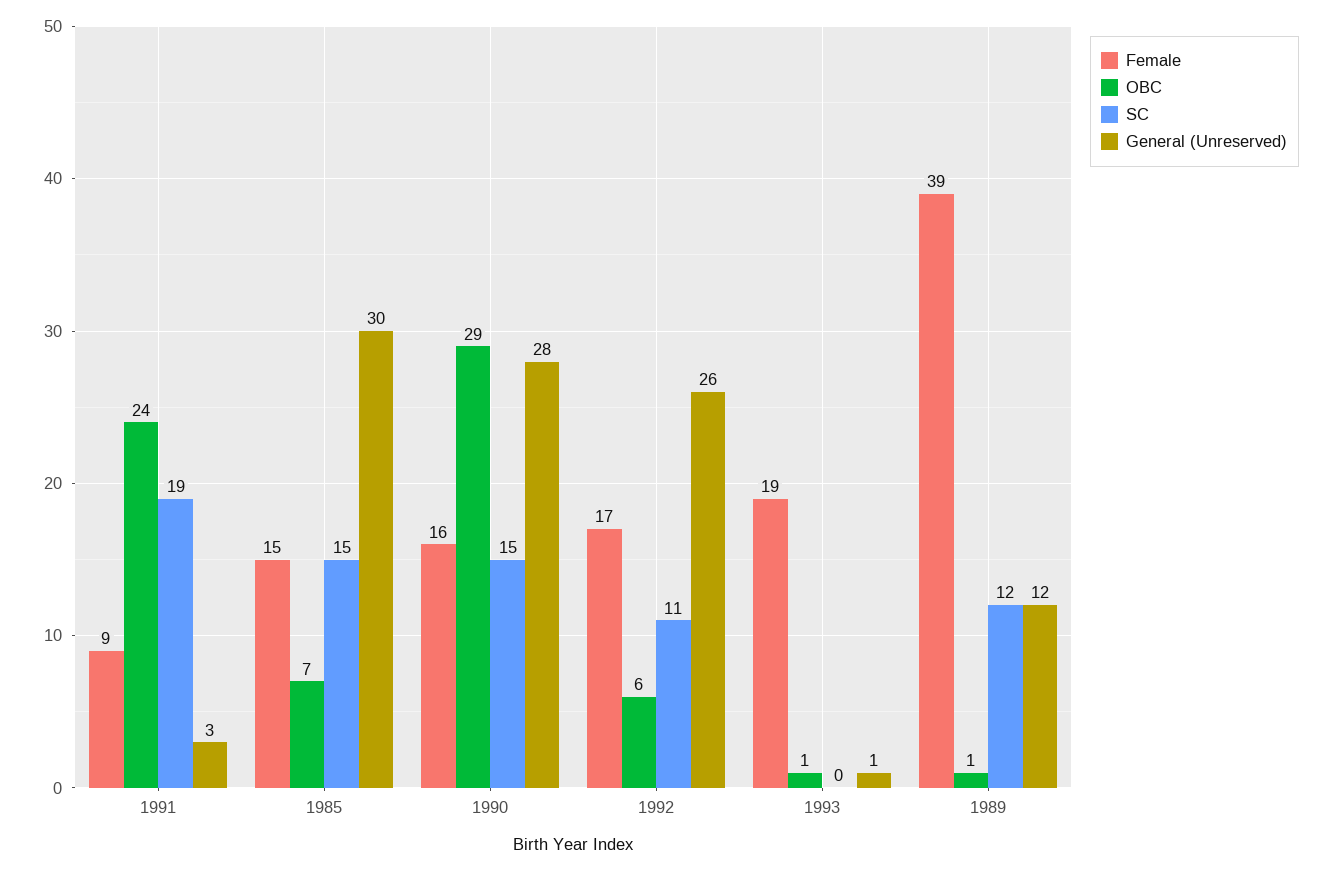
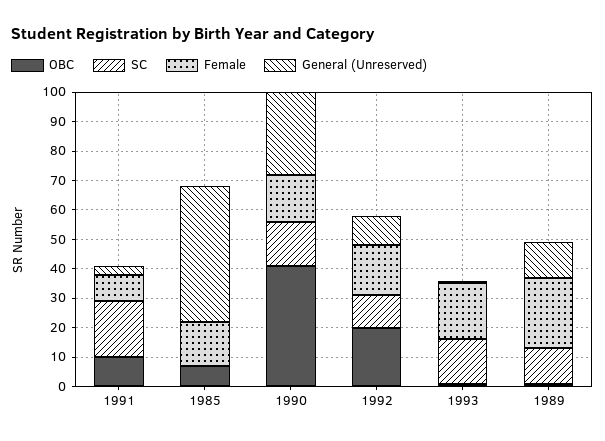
  {
    "Female": {
      "1991": 9,
      "1985": 15,
      "1990": 16,
      "1992": 17,
      "1993": 19,
-     "1989": 39
+     "1989": 25
    },
    "OBC": {
-     "1991": 24,
+     "1991": 10,
      "1985": 7,
-     "1990": 29,
+     "1990": 40,
-     "1992": 6,
+     "1992": 20,
      "1993": 1,
      "1989": 1
    },
    "SC": {
      "1991": 19,
-     "1985": 15,
+     "1985": 0,
      "1990": 15,
      "1992": 11,
-     "1993": 0,
+     "1993": 15,
      "1989": 12
    },
    "General (Unreserved)": {
      "1991": 3,
-     "1985": 30,
+     "1985": 45,
      "1990": 28,
-     "1992": 26,
+     "1992": 10,
      "1993": 1,
      "1989": 12
    }
  }

